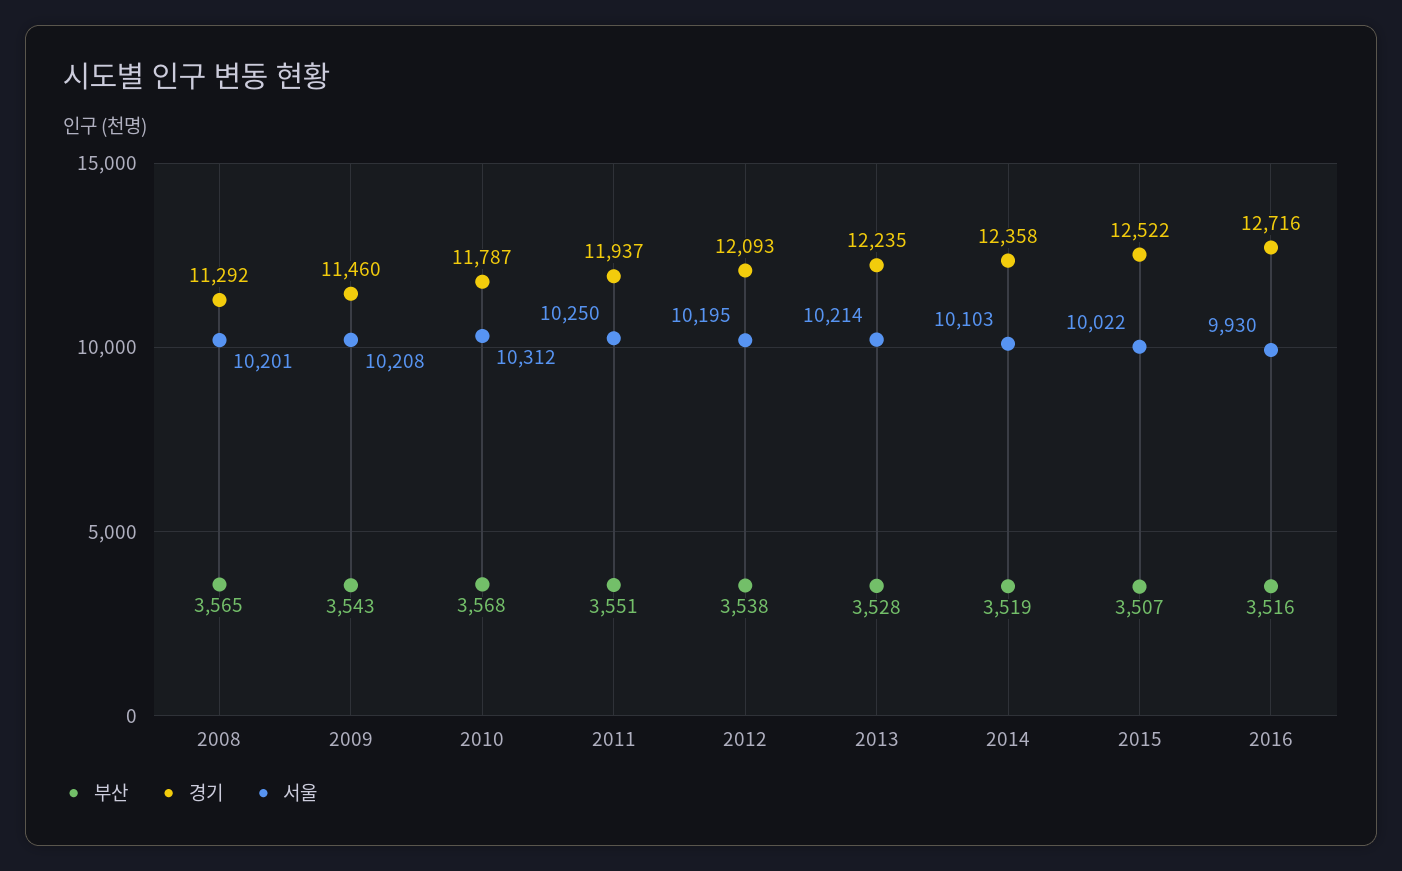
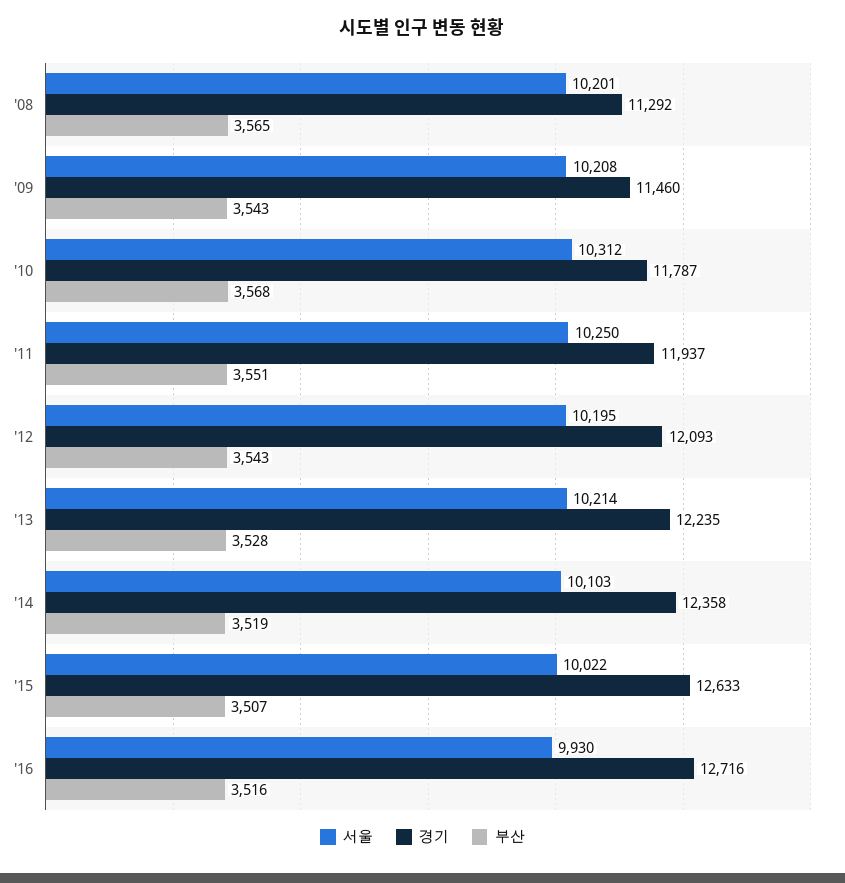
  {
    "부산": {
      "2008": 3565,
      "2009": 3543,
      "2010": 3568,
      "2011": 3551,
-     "2012": 3538,
+     "2012": 3543,
      "2013": 3528,
      "2014": 3519,
      "2015": 3507,
      "2016": 3516
    },
    "경기": {
      "2008": 11292,
      "2009": 11460,
      "2010": 11787,
      "2011": 11937,
      "2012": 12093,
      "2013": 12235,
      "2014": 12358,
-     "2015": 12522,
+     "2015": 12633,
      "2016": 12716
    },
    "서울": {
      "2008": 10201,
      "2009": 10208,
      "2010": 10312,
      "2011": 10250,
      "2012": 10195,
      "2013": 10214,
      "2014": 10103,
      "2015": 10022,
      "2016": 9930
    }
  }

